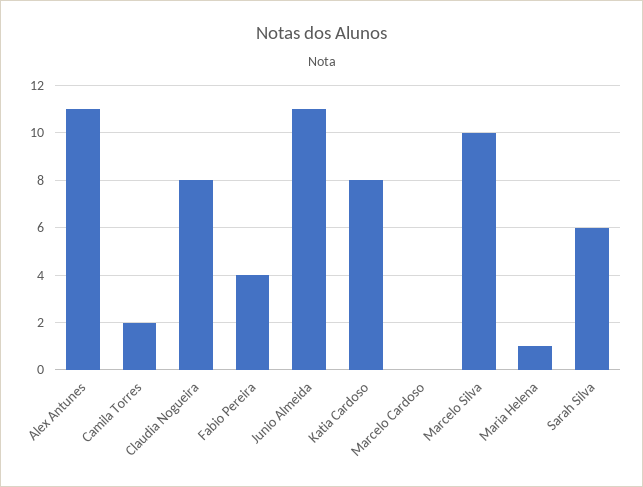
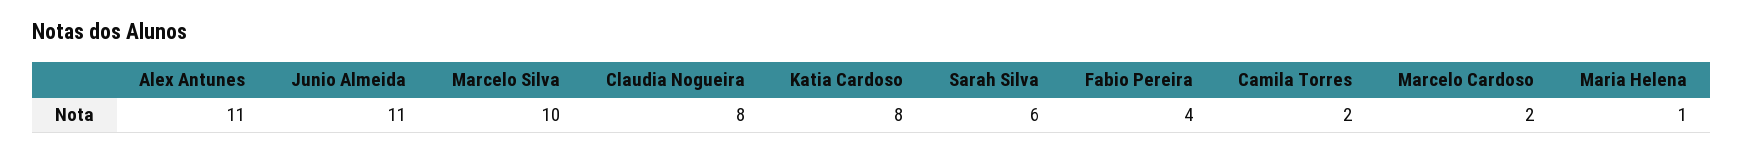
  {
    "Alex Antunes": 11,
    "Camila Torres": 2,
    "Claudia Nogueira": 8,
    "Fabio Pereira": 4,
    "Junio Almeida": 11,
    "Katia Cardoso": 8,
-   "Marcelo Cardoso": 0,
+   "Marcelo Cardoso": 2,
    "Marcelo Silva": 10,
    "Maria Helena": 1,
    "Sarah Silva": 6
  }

